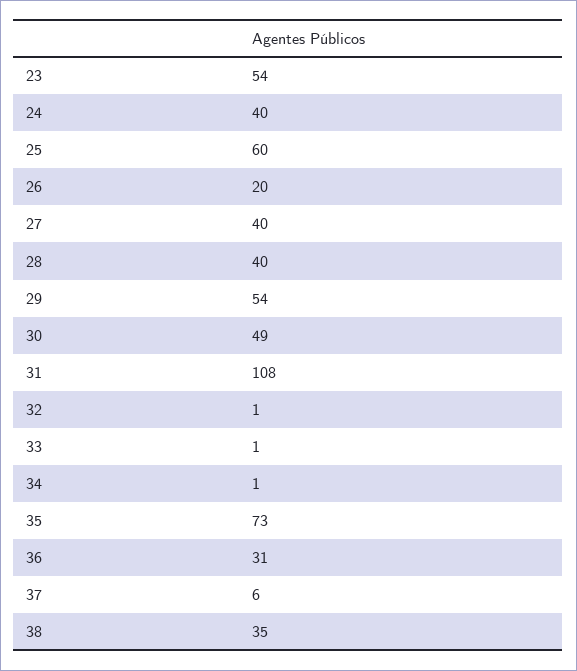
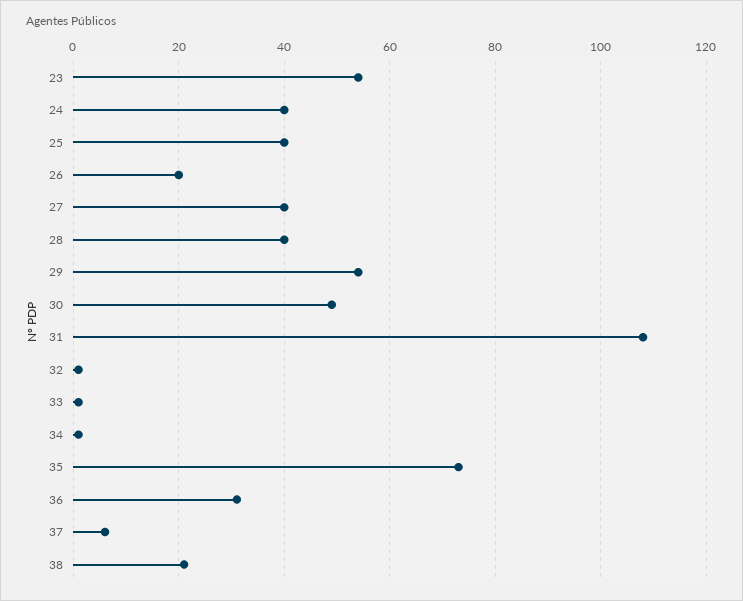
  {
    "23": 54,
    "24": 40,
-   "25": 60,
+   "25": 40,
    "26": 20,
    "27": 40,
    "28": 40,
    "29": 54,
    "30": 49,
    "31": 108,
    "32": 1,
    "33": 1,
    "34": 1,
    "35": 73,
    "36": 31,
    "37": 6,
-   "38": 35
+   "38": 20
  }

